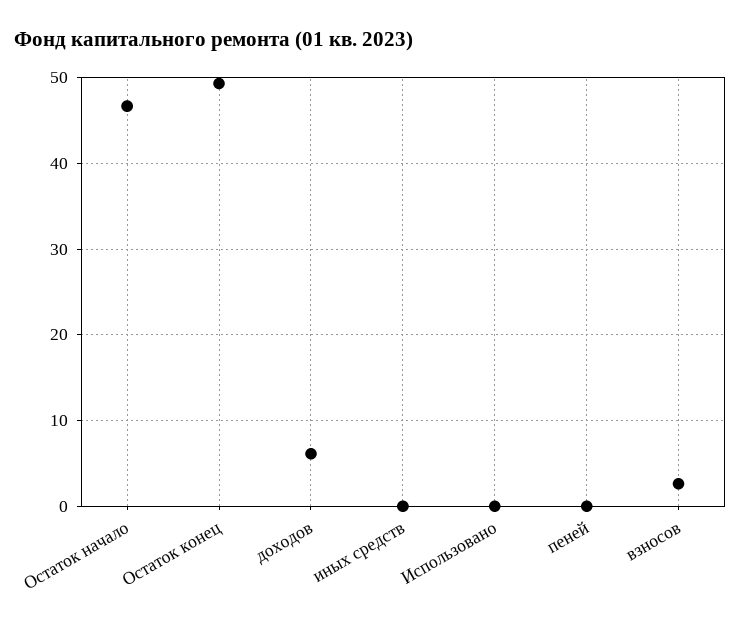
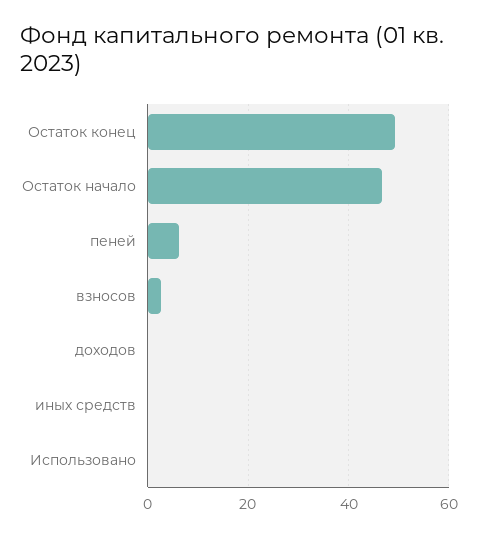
  {
    "Остаток начало": 47,
    "Остаток конец": 49,
-   "доходов": 6,
+   "доходов": 0,
    "иных средств": 0,
    "Использовано": 0,
-   "пеней": 0,
+   "пеней": 6,
    "взносов": 3
  }

